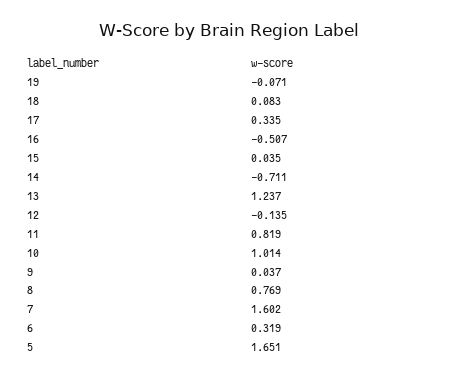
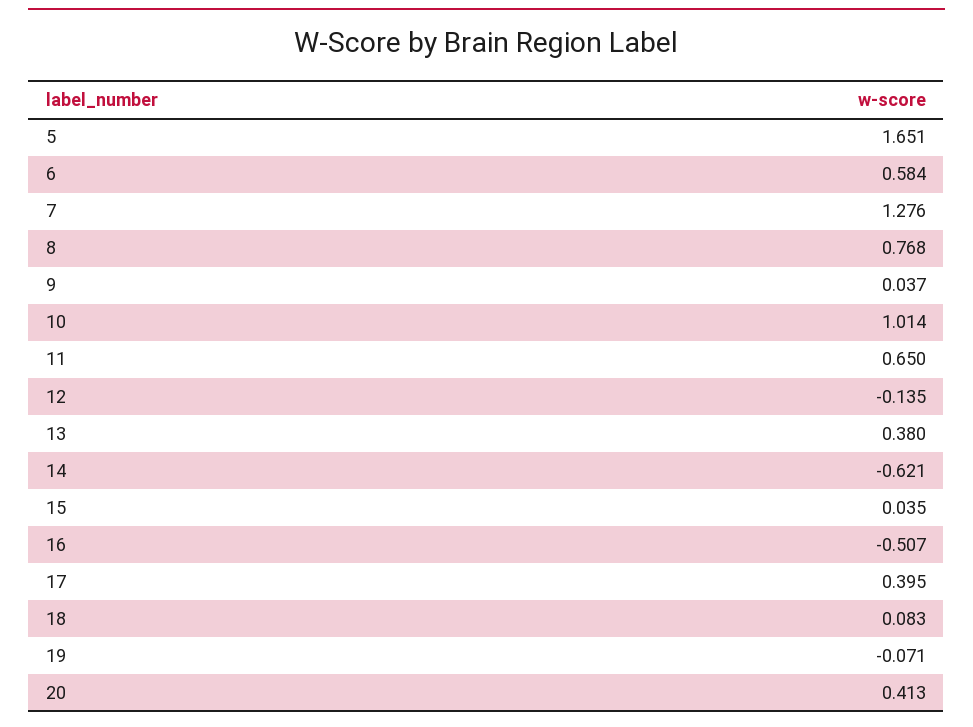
  {
    "19": -0.071,
    "18": 0.083,
-   "17": 0.335,
+   "17": 0.395,
    "16": -0.507,
    "15": 0.035,
-   "14": -0.711,
+   "14": -0.621,
-   "13": 1.237,
+   "13": 0.38,
    "12": -0.135,
-   "11": 0.819,
+   "11": 0.65,
    "10": 1.014,
    "9": 0.037,
-   "8": 0.769,
+   "8": 0.768,
-   "7": 1.602,
+   "7": 1.276,
-   "6": 0.319,
+   "6": 0.584,
-   "5": 1.651
+   "5": 1.651,
+   "20": 0.413
  }

